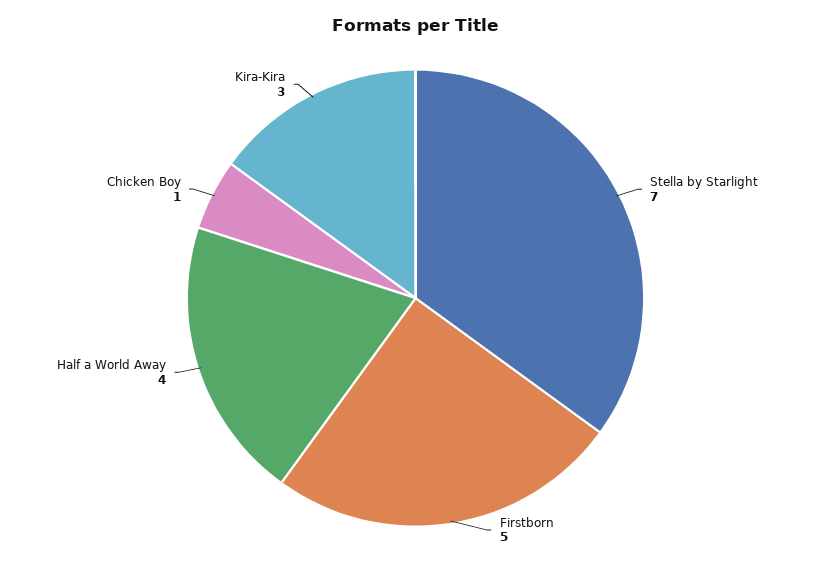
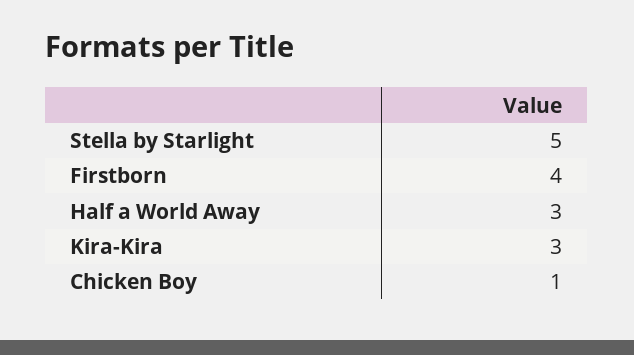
  {
-   "Stella by Starlight": 7,
+   "Stella by Starlight": 5,
-   "Firstborn": 5,
+   "Firstborn": 4,
-   "Half a World Away": 4,
+   "Half a World Away": 3,
    "Chicken Boy": 1,
    "Kira-Kira": 3
  }

